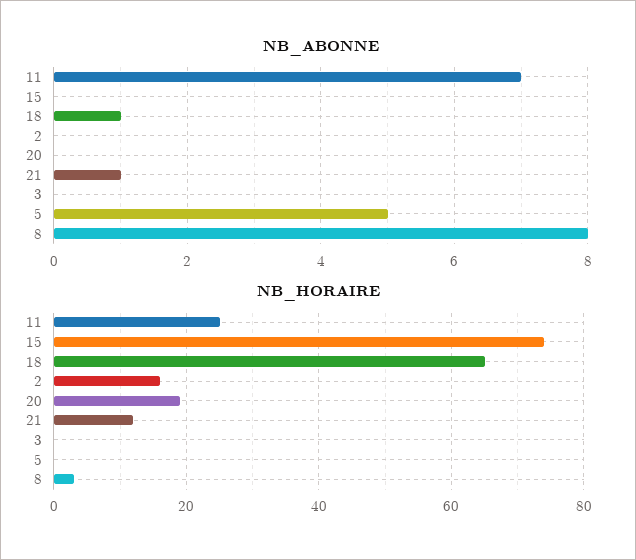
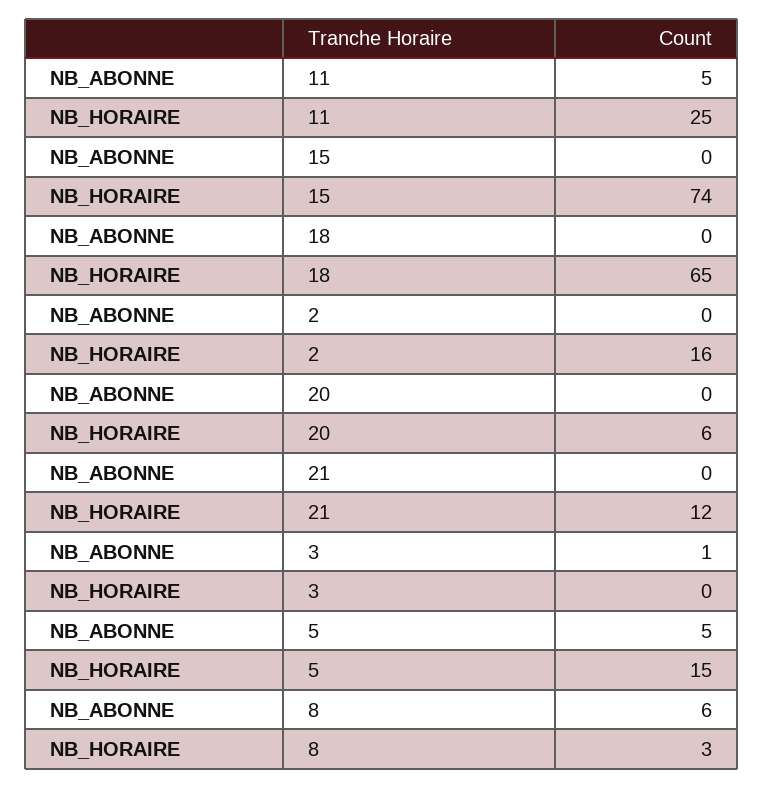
  {
    "NB_ABONNE": {
-     "11": 7,
+     "11": 5,
      "15": 0,
-     "18": 1,
+     "18": 0,
      "2": 0,
      "20": 0,
-     "21": 1,
+     "21": 0,
-     "3": 0,
+     "3": 1,
      "5": 5,
-     "8": 8
+     "8": 6
    },
    "NB_HORAIRE": {
      "11": 25,
      "15": 74,
      "18": 65,
      "2": 16,
-     "20": 20,
+     "20": 6,
      "21": 12,
      "3": 0,
-     "5": 0,
+     "5": 15,
      "8": 3
    }
  }

